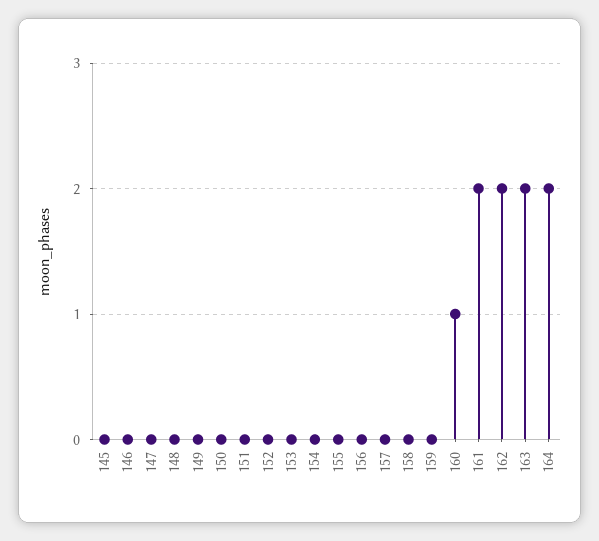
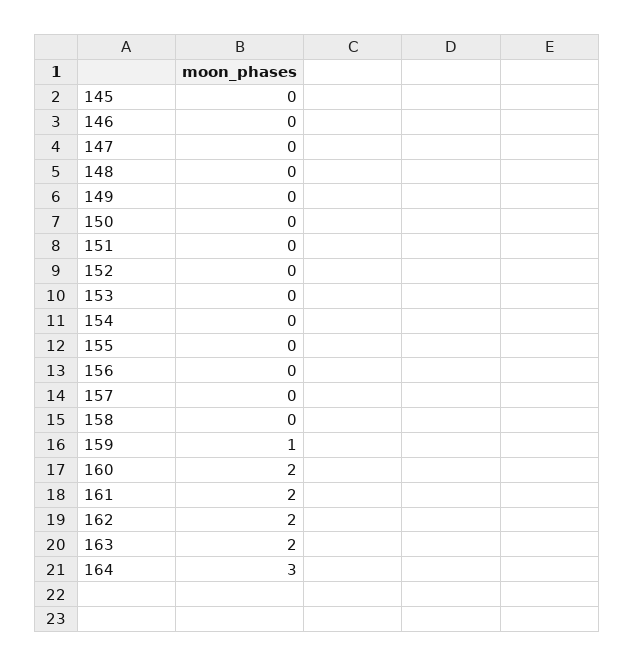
  {
    "145": 0,
    "146": 0,
    "147": 0,
    "148": 0,
    "149": 0,
    "150": 0,
    "151": 0,
    "152": 0,
    "153": 0,
    "154": 0,
    "155": 0,
    "156": 0,
    "157": 0,
    "158": 0,
-   "159": 0,
+   "159": 1,
-   "160": 1,
+   "160": 2,
    "161": 2,
    "162": 2,
    "163": 2,
-   "164": 2
+   "164": 3
  }

